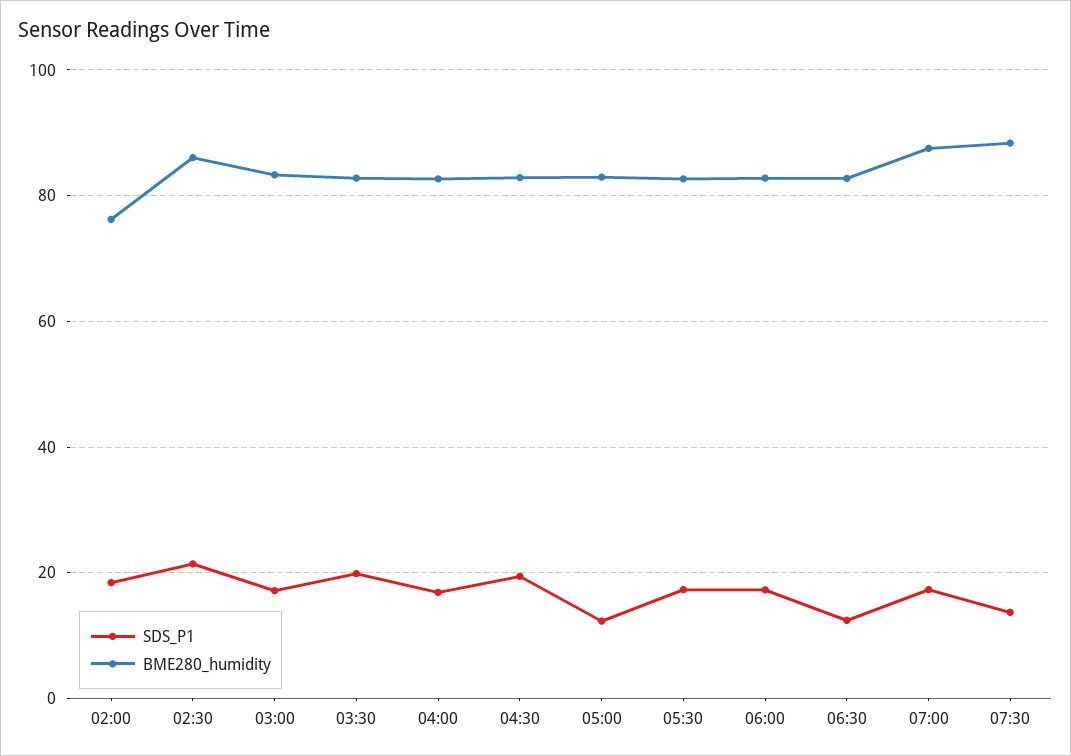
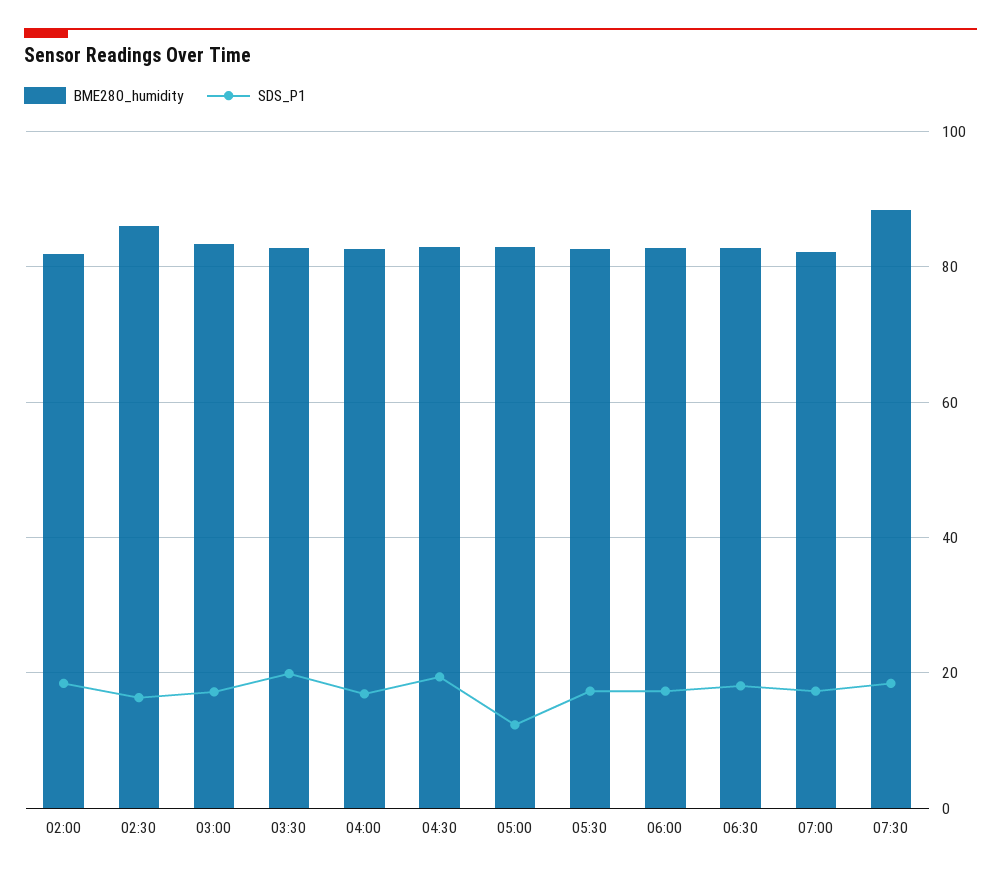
  {
    "SDS_P1": {
      "02:00": 18,
-     "02:30": 22,
+     "02:30": 16,
      "03:00": 18,
      "03:30": 20,
      "04:00": 16,
      "04:30": 20,
      "05:00": 12,
      "05:30": 18,
      "06:00": 18,
-     "06:30": 12,
+     "06:30": 18,
      "07:00": 18,
-     "07:30": 14
+     "07:30": 18
    },
    "BME280_humidity": {
-     "02:00": 76,
+     "02:00": 82,
      "02:30": 86,
      "03:00": 84,
      "03:30": 82,
      "04:00": 82,
      "04:30": 82,
      "05:00": 82,
      "05:30": 82,
      "06:00": 82,
      "06:30": 82,
-     "07:00": 88,
+     "07:00": 82,
      "07:30": 88
    }
  }

